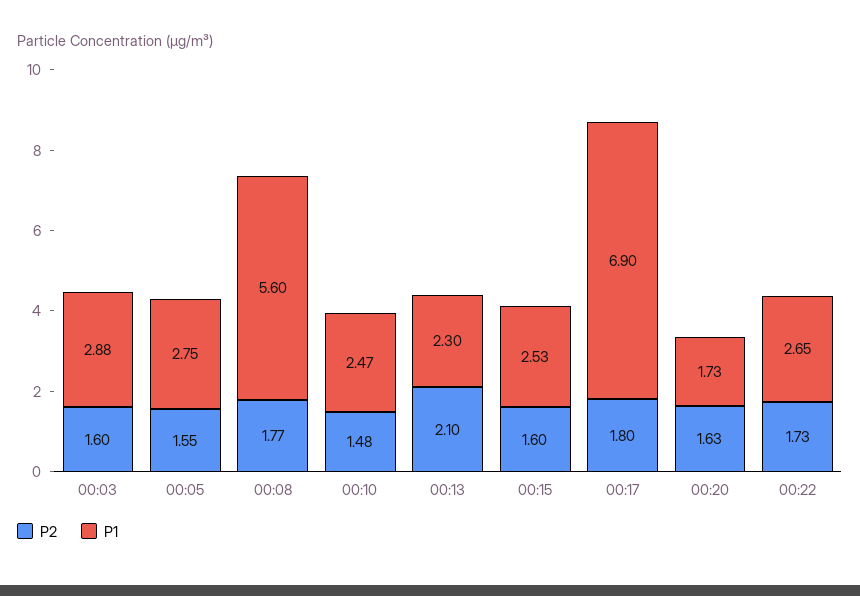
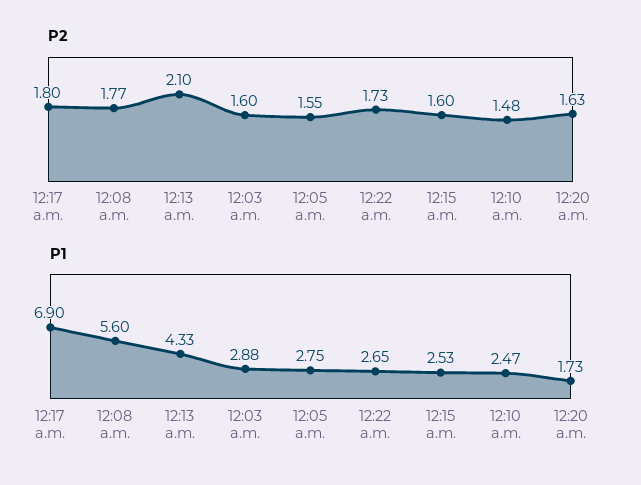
  {
    "P2": {
      "00:03": 1.6,
      "00:05": 1.55,
      "00:08": 1.77,
      "00:10": 1.48,
      "00:13": 2.1,
      "00:15": 1.6,
      "00:17": 1.8,
      "00:20": 1.63,
      "00:22": 1.73
    },
    "P1": {
      "00:03": 2.88,
      "00:05": 2.75,
      "00:08": 5.6,
      "00:10": 2.47,
-     "00:13": 2.3,
+     "00:13": 4.33,
      "00:15": 2.53,
      "00:17": 6.9,
      "00:20": 1.73,
      "00:22": 2.65
    }
  }

